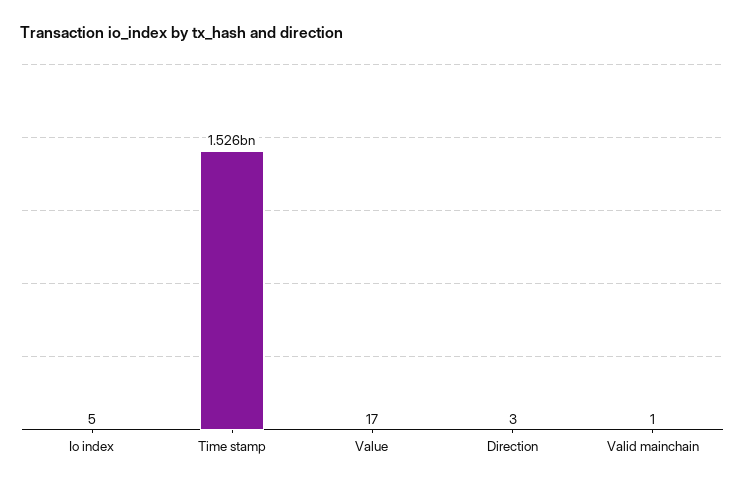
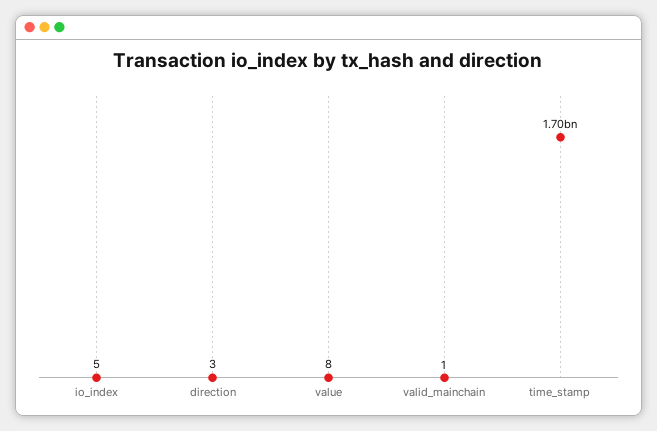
  {
    "Io index": 5,
-   "Time stamp": 1526000000,
+   "Time stamp": 1700000000,
-   "Value": 17,
+   "Value": 8,
    "Direction": 3,
    "Valid mainchain": 1
  }

